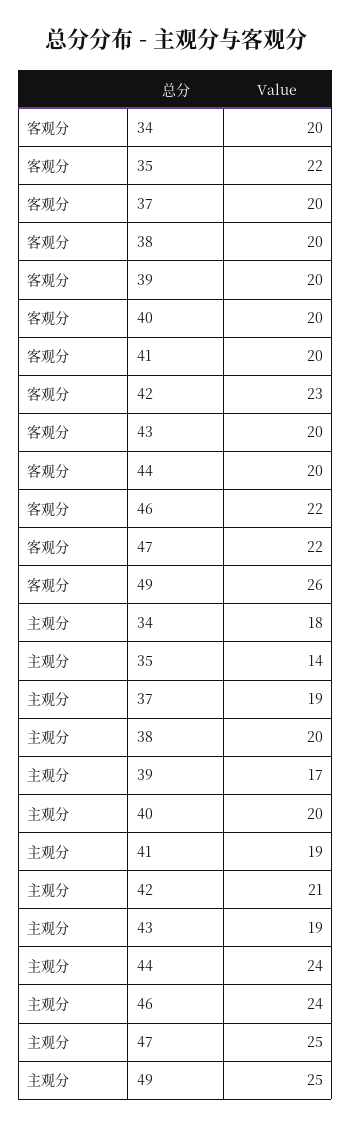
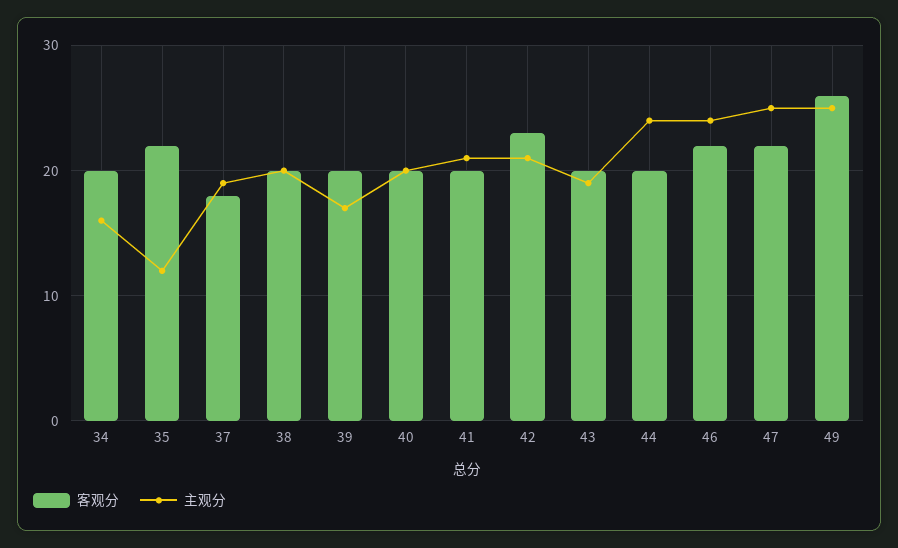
  {
    "客观分": {
      "34": 20,
      "35": 22,
-     "37": 20,
+     "37": 18,
      "38": 20,
      "39": 20,
      "40": 20,
      "41": 20,
      "42": 23,
      "43": 20,
      "44": 20,
      "46": 22,
      "47": 22,
      "49": 26
    },
    "主观分": {
-     "34": 18,
+     "34": 16,
-     "35": 14,
+     "35": 12,
      "37": 19,
      "38": 20,
      "39": 17,
      "40": 20,
-     "41": 19,
+     "41": 21,
      "42": 21,
      "43": 19,
      "44": 24,
      "46": 24,
      "47": 25,
      "49": 25
    }
  }

